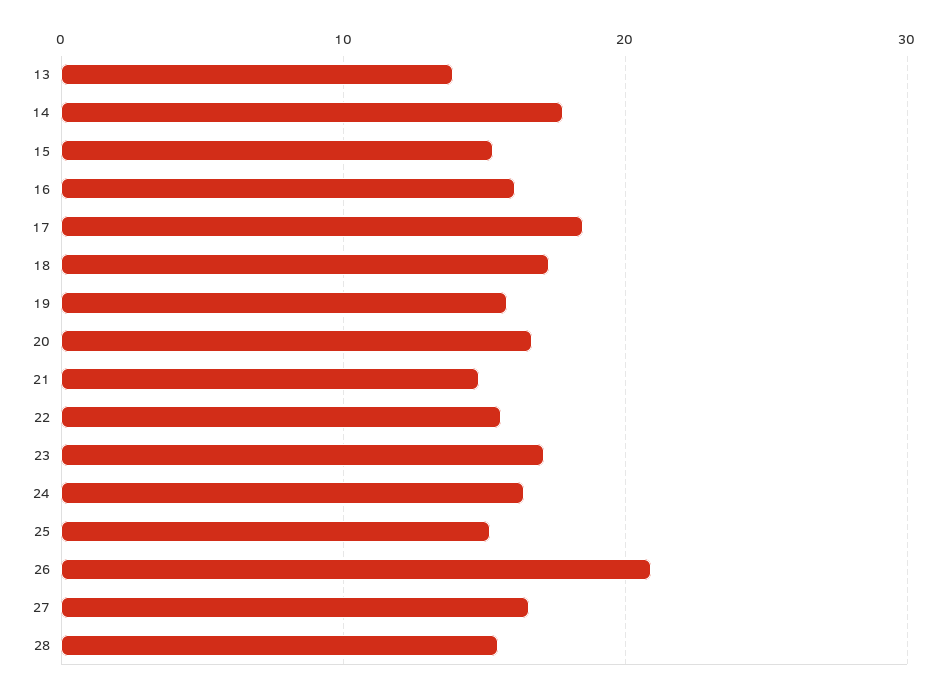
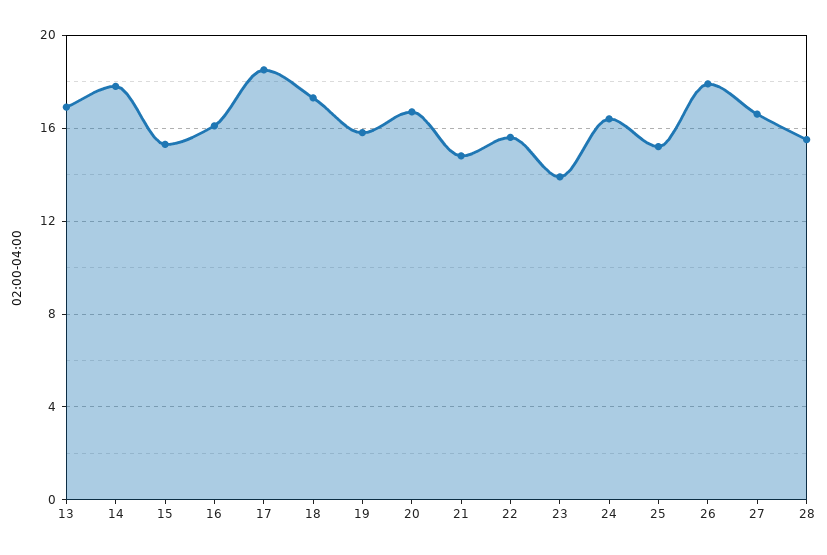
  {
-   "13": 14,
+   "13": 17,
    "14": 18,
    "15": 15.5,
    "16": 16,
    "17": 18.5,
    "18": 17.5,
    "19": 16,
    "20": 16.5,
    "21": 15,
    "22": 15.5,
-   "23": 17,
+   "23": 14,
    "24": 16.5,
    "25": 15,
-   "26": 21,
+   "26": 18,
    "27": 16.5,
    "28": 15.5
  }

